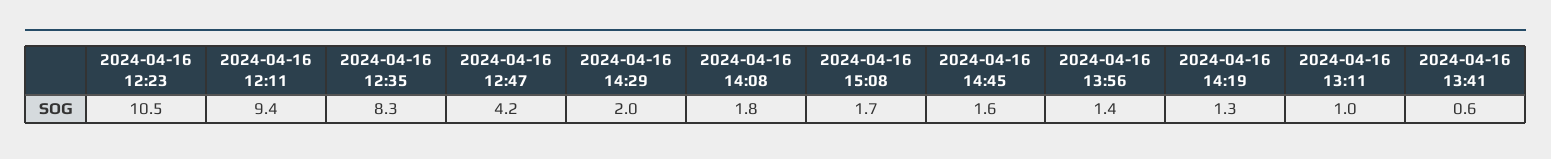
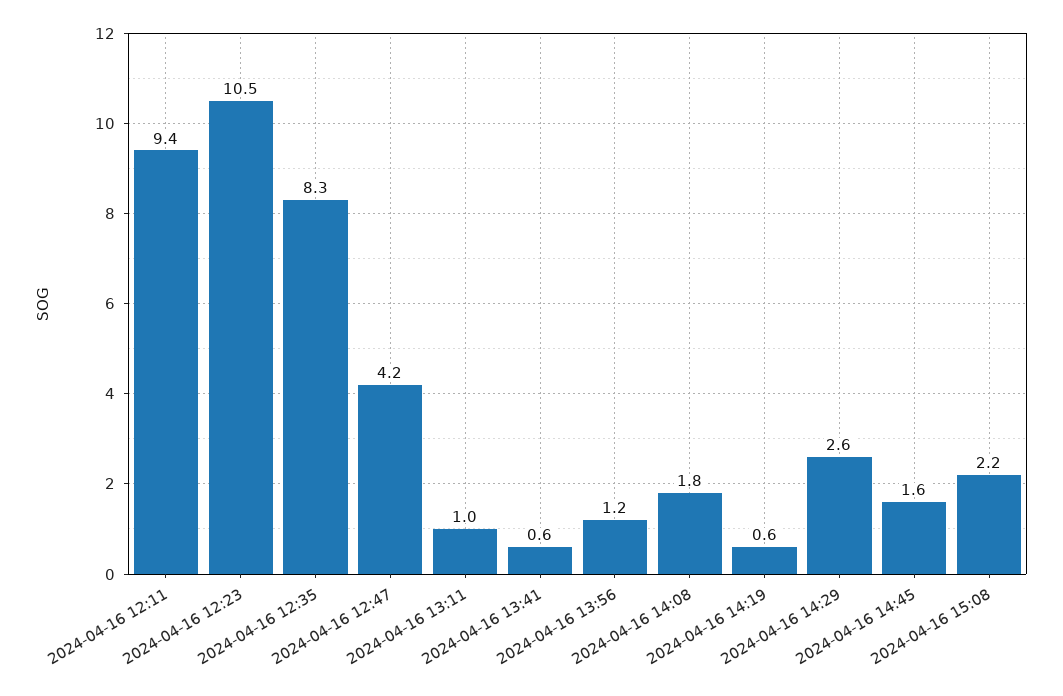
  {
    "2024-04-16 12:23": 10.5,
    "2024-04-16 12:11": 9.4,
    "2024-04-16 12:35": 8.3,
    "2024-04-16 12:47": 4.2,
-   "2024-04-16 14:29": 2,
+   "2024-04-16 14:29": 2.6,
    "2024-04-16 14:08": 1.8,
-   "2024-04-16 15:08": 1.7,
+   "2024-04-16 15:08": 2.2,
    "2024-04-16 14:45": 1.6,
-   "2024-04-16 13:56": 1.4,
+   "2024-04-16 13:56": 1.2,
-   "2024-04-16 14:19": 1.3,
+   "2024-04-16 14:19": 0.6,
    "2024-04-16 13:11": 1,
    "2024-04-16 13:41": 0.6
  }

